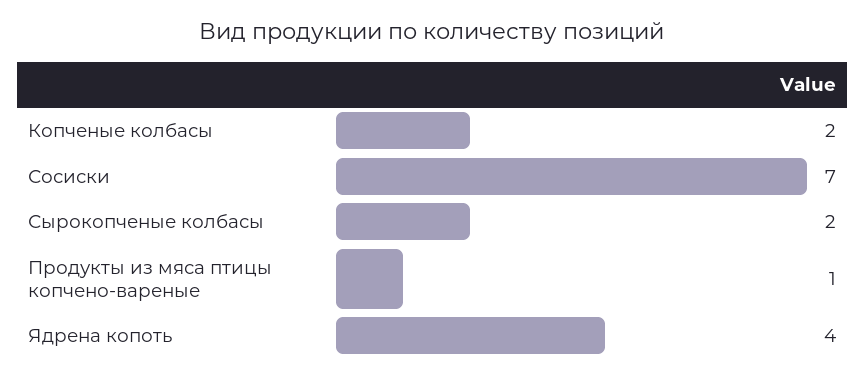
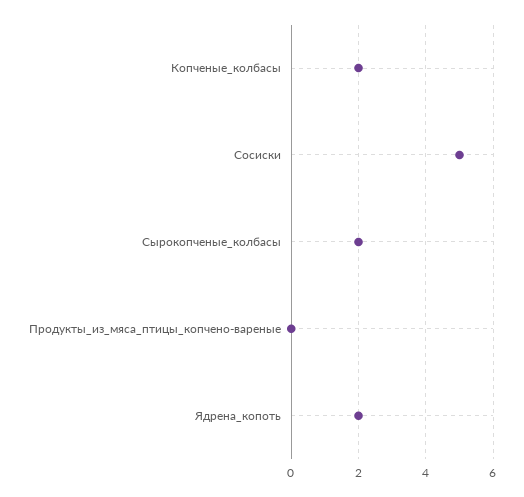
  {
    "Копченые колбасы": 2,
-   "Сосиски": 7,
+   "Сосиски": 5,
    "Сырокопченые колбасы": 2,
-   "Продукты из мяса птицы копчено-вареные": 1,
+   "Продукты из мяса птицы копчено-вареные": 0,
-   "Ядрена копоть": 4
+   "Ядрена копоть": 2
  }

